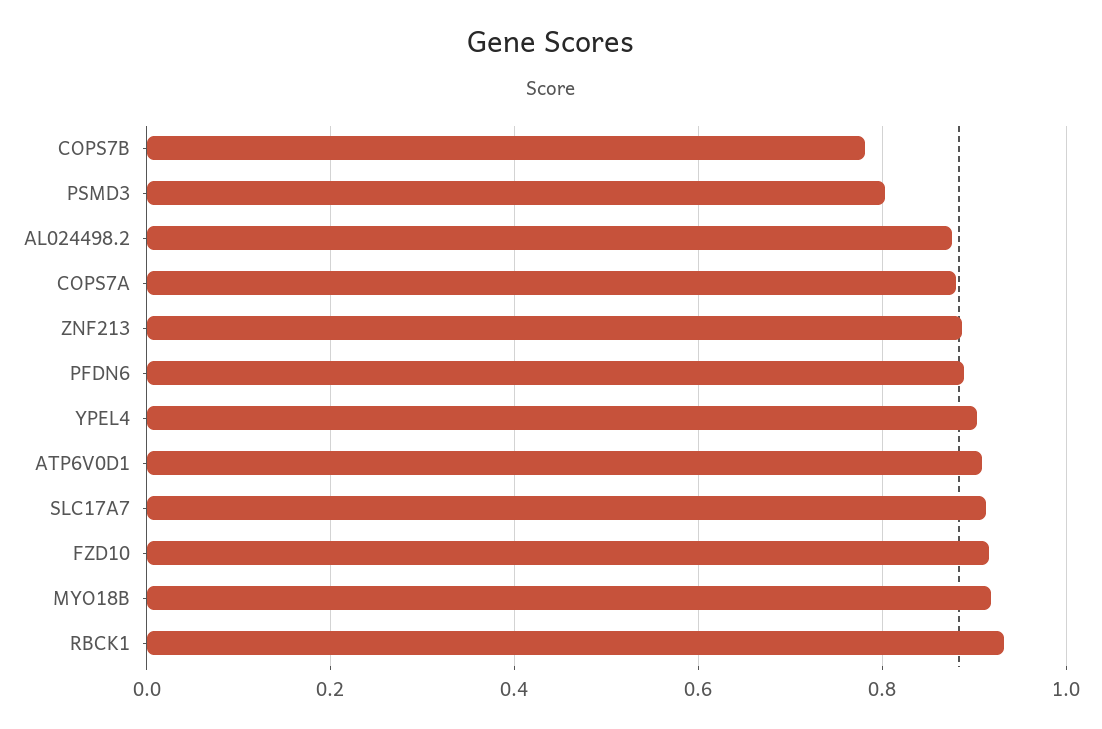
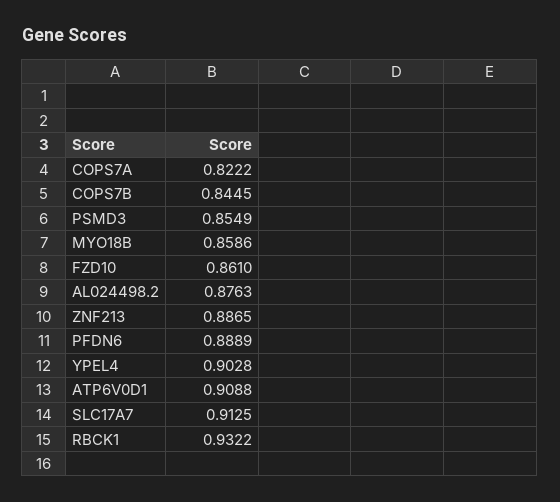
  {
-   "COPS7B": 0.78,
+   "COPS7B": 0.8445,
-   "PSMD3": 0.8,
+   "PSMD3": 0.8549,
    "AL024498.2": 0.8763,
-   "COPS7A": 0.88,
+   "COPS7A": 0.8222,
    "ZNF213": 0.8865,
    "PFDN6": 0.8889,
    "YPEL4": 0.9028,
    "ATP6V0D1": 0.9088,
    "SLC17A7": 0.9125,
-   "FZD10": 0.92,
+   "FZD10": 0.861,
-   "MYO18B": 0.92,
+   "MYO18B": 0.8586,
    "RBCK1": 0.9322
  }

